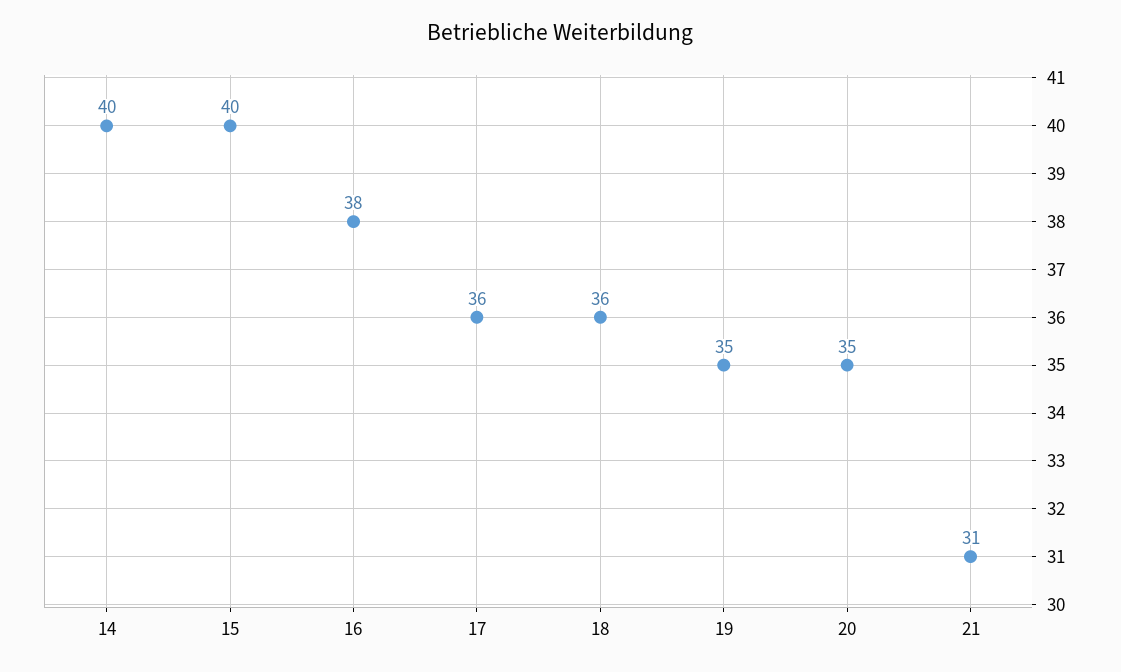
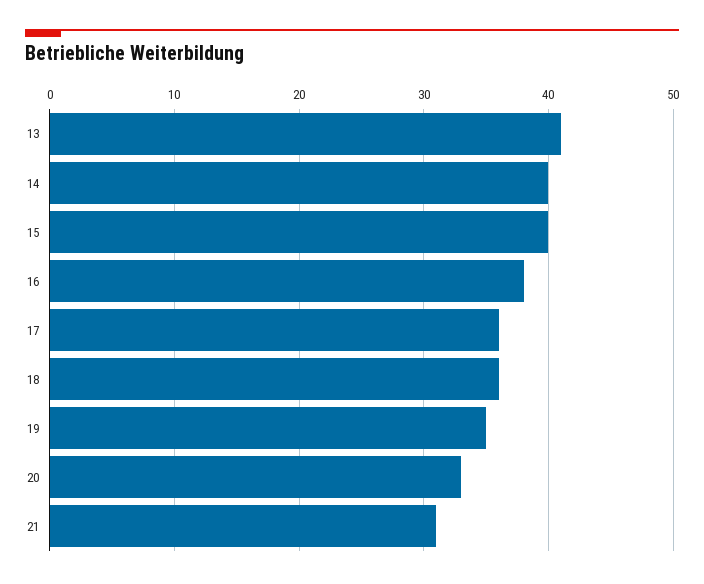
  {
    "14": 40,
    "15": 40,
    "16": 38,
    "17": 36,
    "18": 36,
    "19": 35,
-   "20": 35,
+   "20": 33,
-   "21": 31
+   "21": 31,
+   "13": 41
  }

